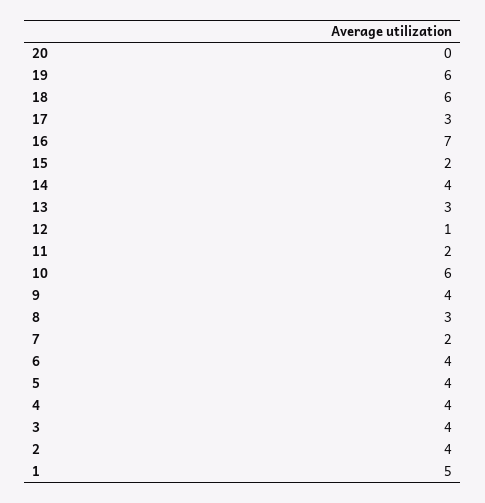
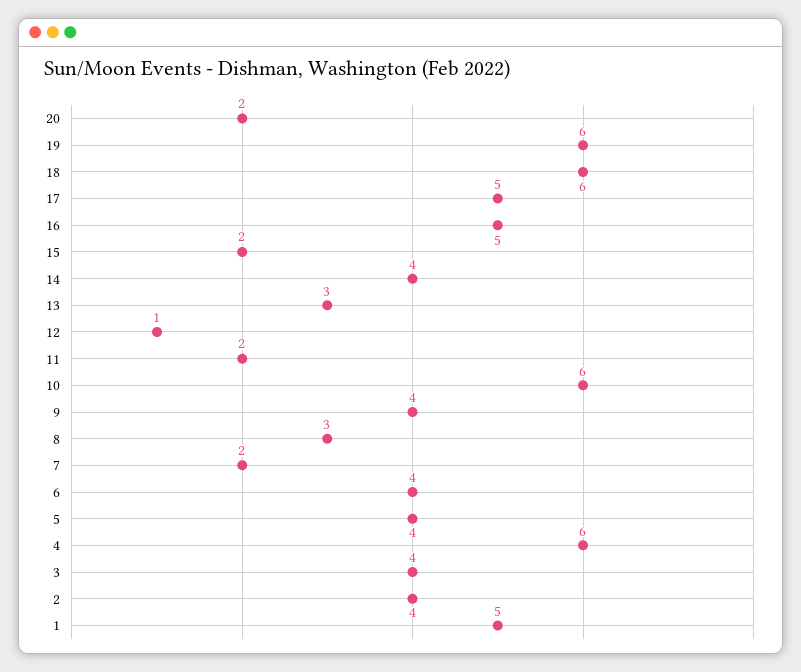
  {
-   "20": 0,
+   "20": 2,
    "19": 6,
    "18": 6,
-   "17": 3,
+   "17": 5,
-   "16": 7,
+   "16": 5,
    "15": 2,
    "14": 4,
    "13": 3,
    "12": 1,
    "11": 2,
    "10": 6,
    "9": 4,
    "8": 3,
    "7": 2,
    "6": 4,
    "5": 4,
-   "4": 4,
+   "4": 6,
    "3": 4,
    "2": 4,
    "1": 5
  }

